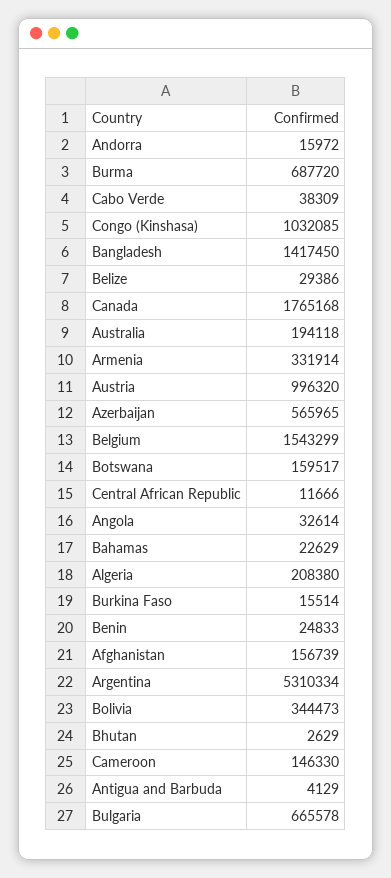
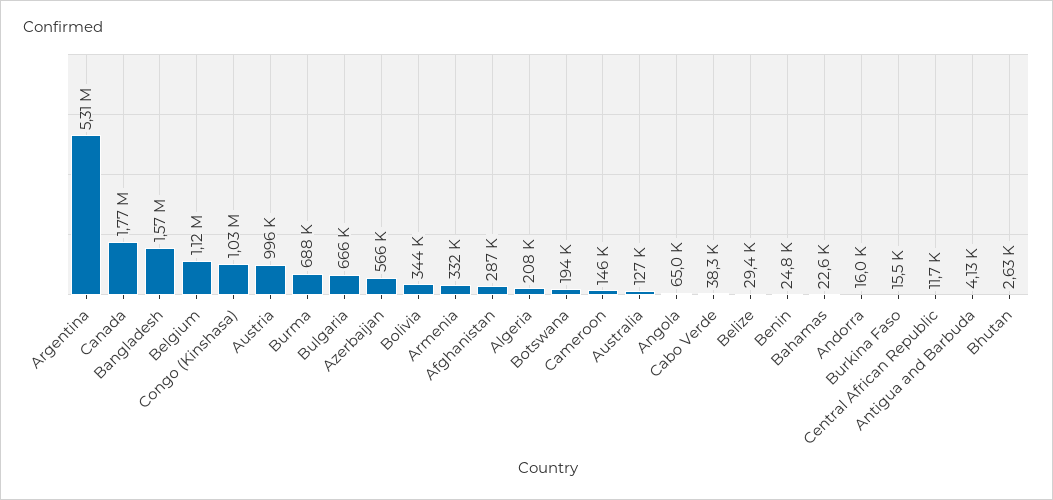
  {
    "Andorra": 15972,
    "Burma": 687720,
    "Cabo Verde": 38309,
    "Congo (Kinshasa)": 1032085,
-   "Bangladesh": 1417450,
+   "Bangladesh": 1570000,
    "Belize": 29386,
    "Canada": 1765168,
-   "Australia": 194118,
+   "Australia": 127000,
    "Armenia": 331914,
    "Austria": 996320,
    "Azerbaijan": 565965,
-   "Belgium": 1543299,
+   "Belgium": 1120000,
-   "Botswana": 159517,
+   "Botswana": 194000,
    "Central African Republic": 11666,
-   "Angola": 32614,
+   "Angola": 65000,
    "Bahamas": 22629,
    "Algeria": 208380,
    "Burkina Faso": 15514,
    "Benin": 24833,
-   "Afghanistan": 156739,
+   "Afghanistan": 287000,
    "Argentina": 5310334,
    "Bolivia": 344473,
    "Bhutan": 2629,
    "Cameroon": 146330,
    "Antigua and Barbuda": 4129,
    "Bulgaria": 665578
  }

